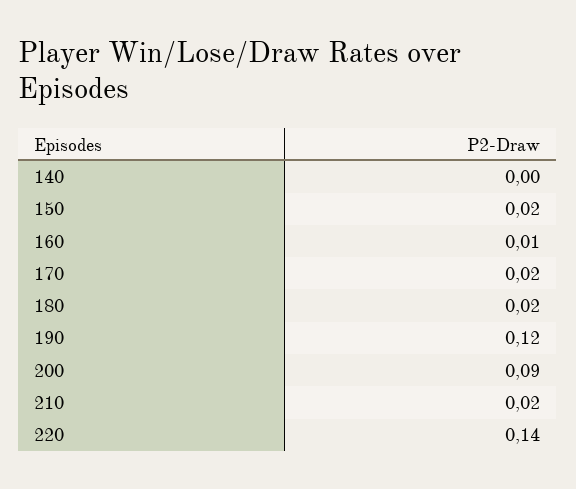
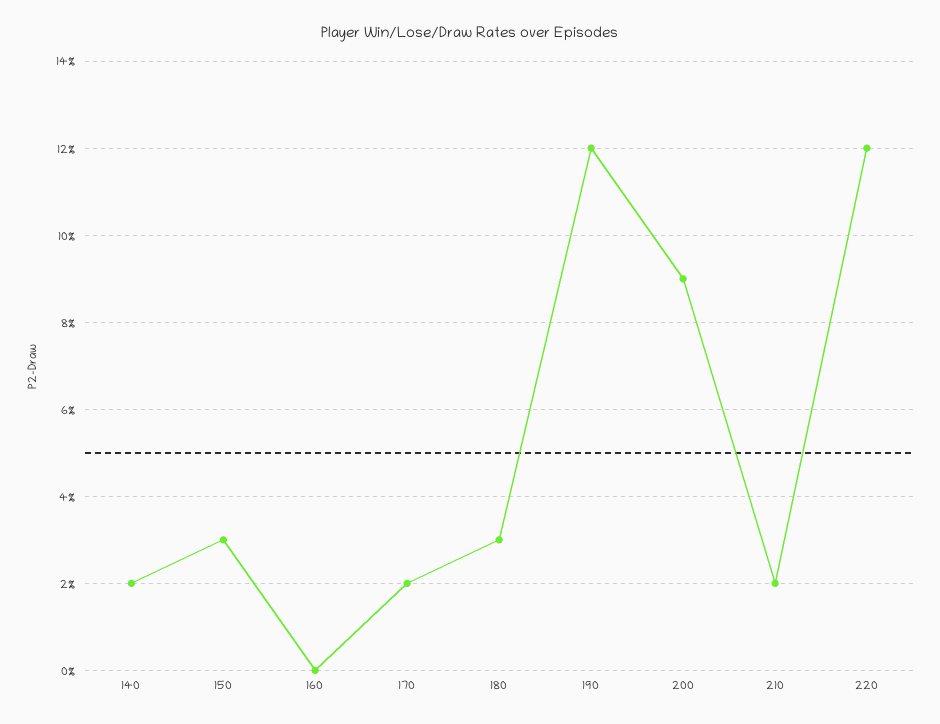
  {
-   "140": 0,
+   "140": 0.02,
-   "150": 0.02,
+   "150": 0.03,
-   "160": 0.01,
+   "160": 0,
    "170": 0.02,
-   "180": 0.02,
+   "180": 0.03,
    "190": 0.12,
    "200": 0.09,
    "210": 0.02,
-   "220": 0.14
+   "220": 0.12
  }

